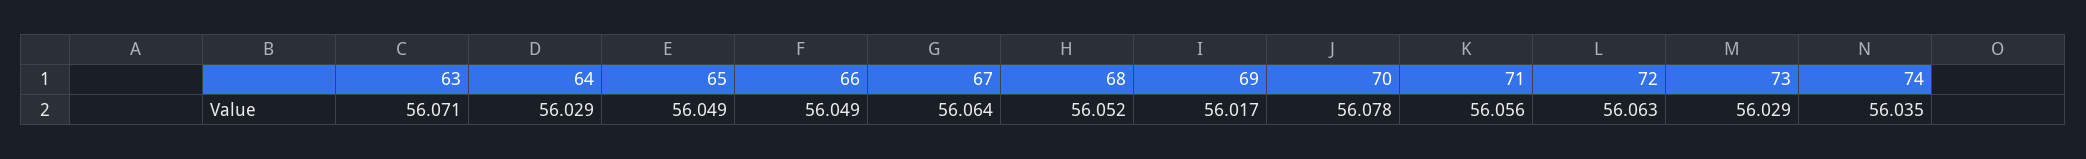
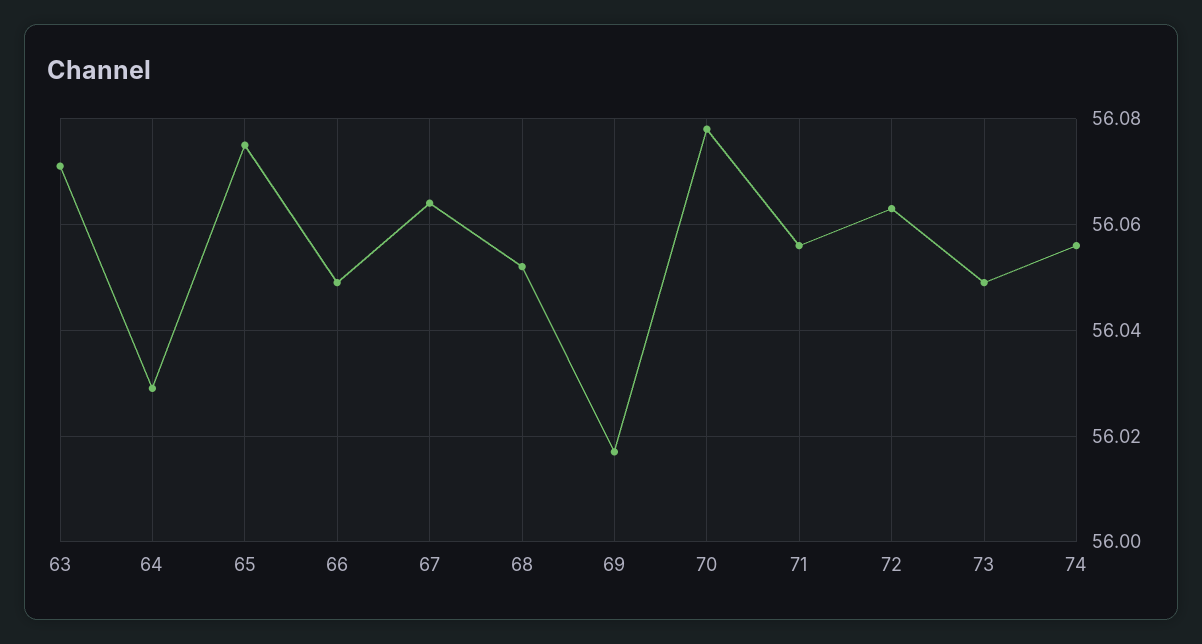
  {
    "63": 56.071,
    "64": 56.029,
-   "65": 56.049,
+   "65": 56.075,
    "66": 56.049,
    "67": 56.064,
    "68": 56.052,
    "69": 56.017,
    "70": 56.078,
    "71": 56.056,
    "72": 56.063,
-   "73": 56.029,
+   "73": 56.05,
-   "74": 56.035
+   "74": 56.055
  }

